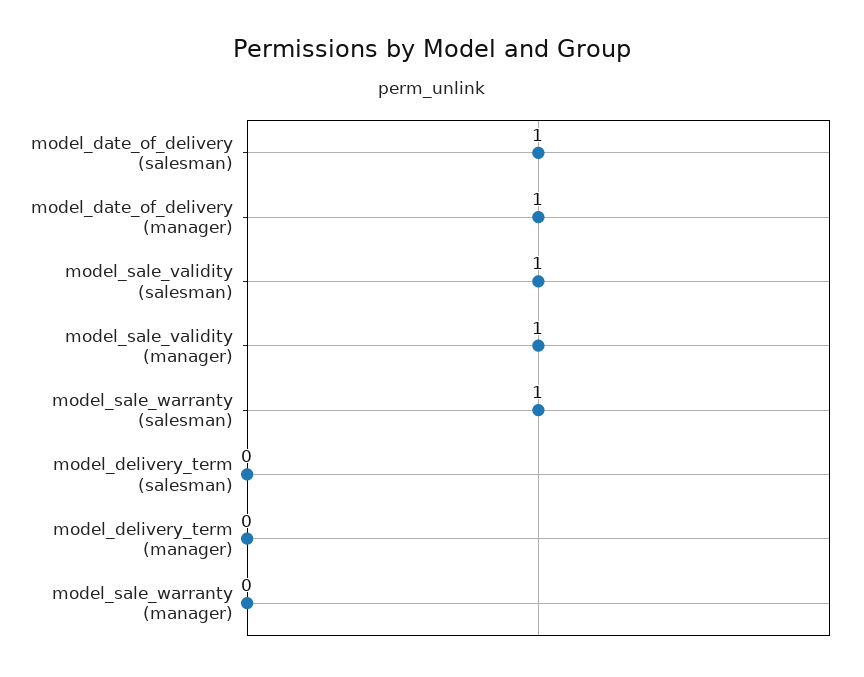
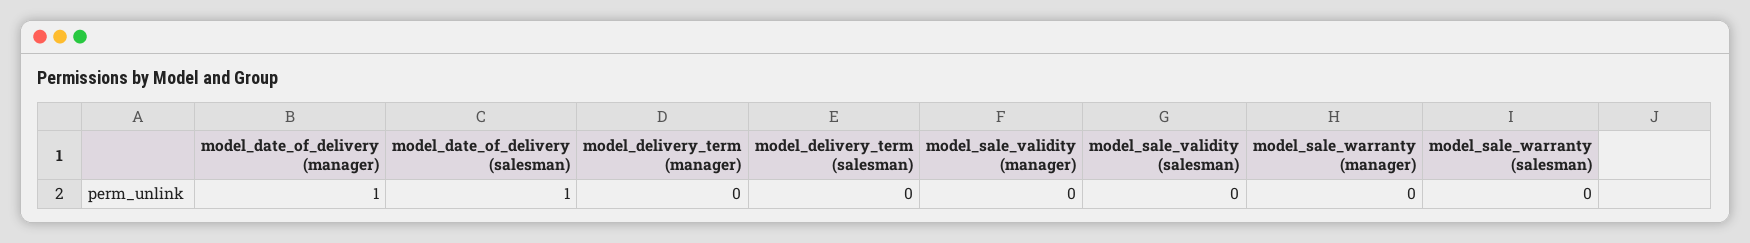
  {
    "model_date_of_delivery (salesman)": 1,
    "model_date_of_delivery (manager)": 1,
-   "model_sale_validity (salesman)": 1,
+   "model_sale_validity (salesman)": 0,
-   "model_sale_validity (manager)": 1,
+   "model_sale_validity (manager)": 0,
-   "model_sale_warranty (salesman)": 1,
+   "model_sale_warranty (salesman)": 0,
    "model_delivery_term (salesman)": 0,
    "model_delivery_term (manager)": 0,
    "model_sale_warranty (manager)": 0
  }

